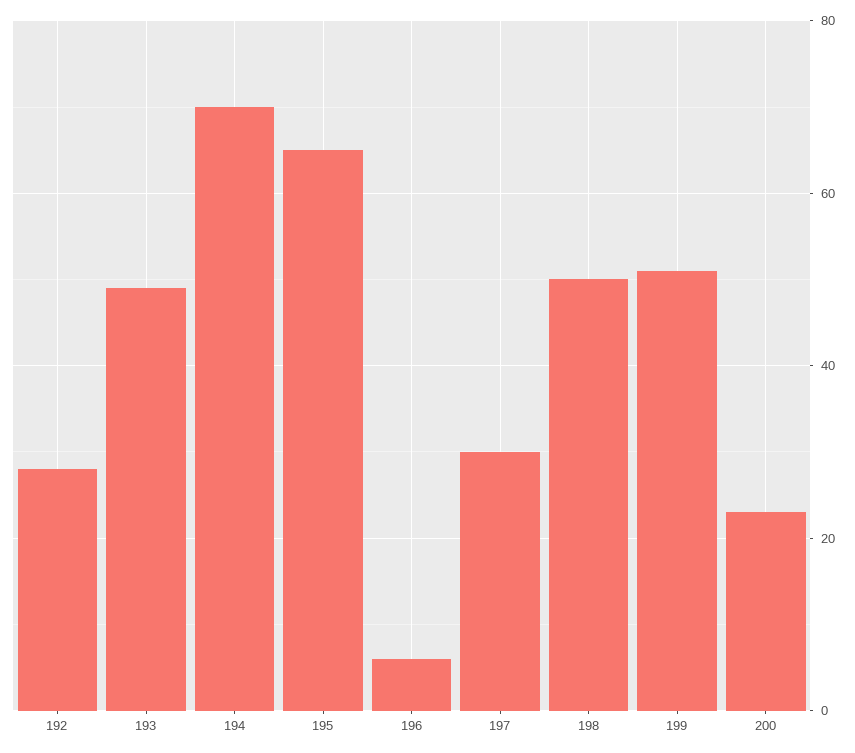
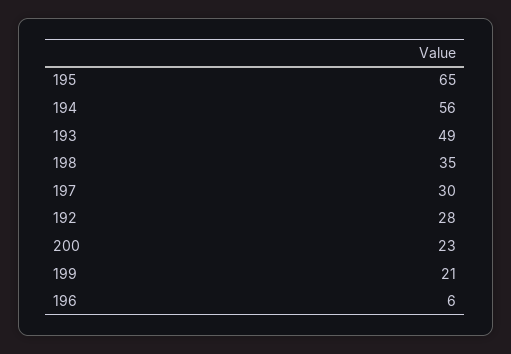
  {
    "192": 28,
    "193": 49,
-   "194": 70,
+   "194": 56,
    "195": 65,
    "196": 6,
    "197": 30,
-   "198": 50,
+   "198": 35,
-   "199": 50,
+   "199": 21,
    "200": 23
  }

